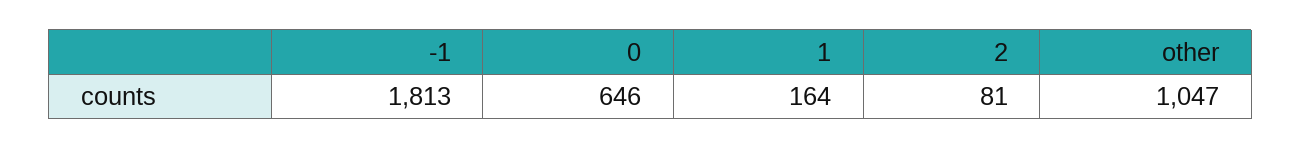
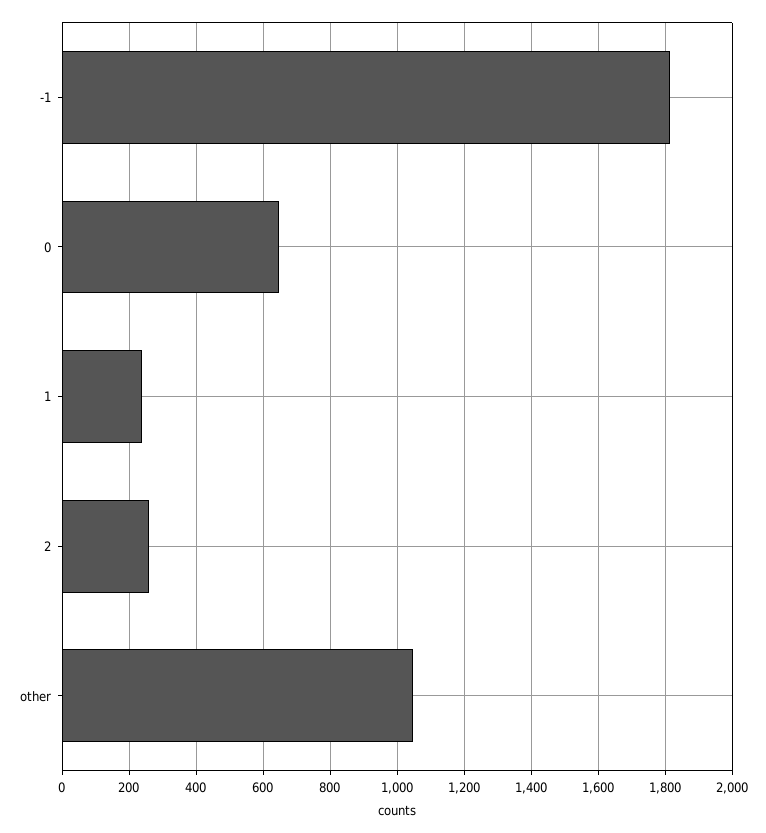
  {
    "-1": 1813,
    "0": 646,
-   "1": 164,
+   "1": 240,
-   "2": 81,
+   "2": 260,
    "other": 1047
  }

